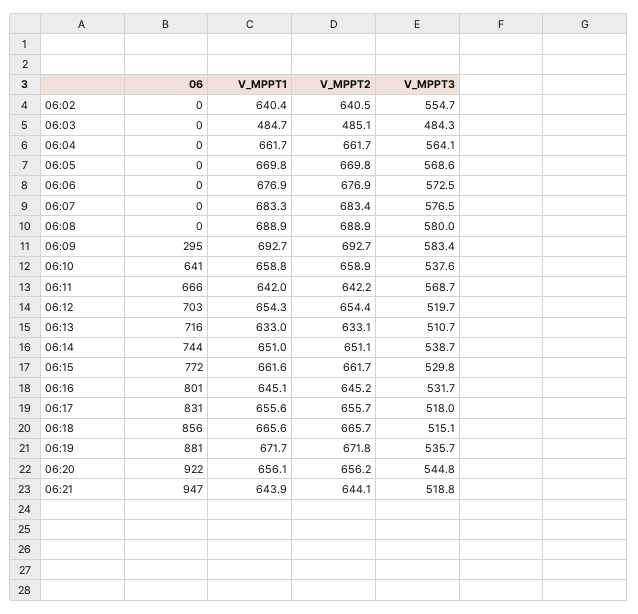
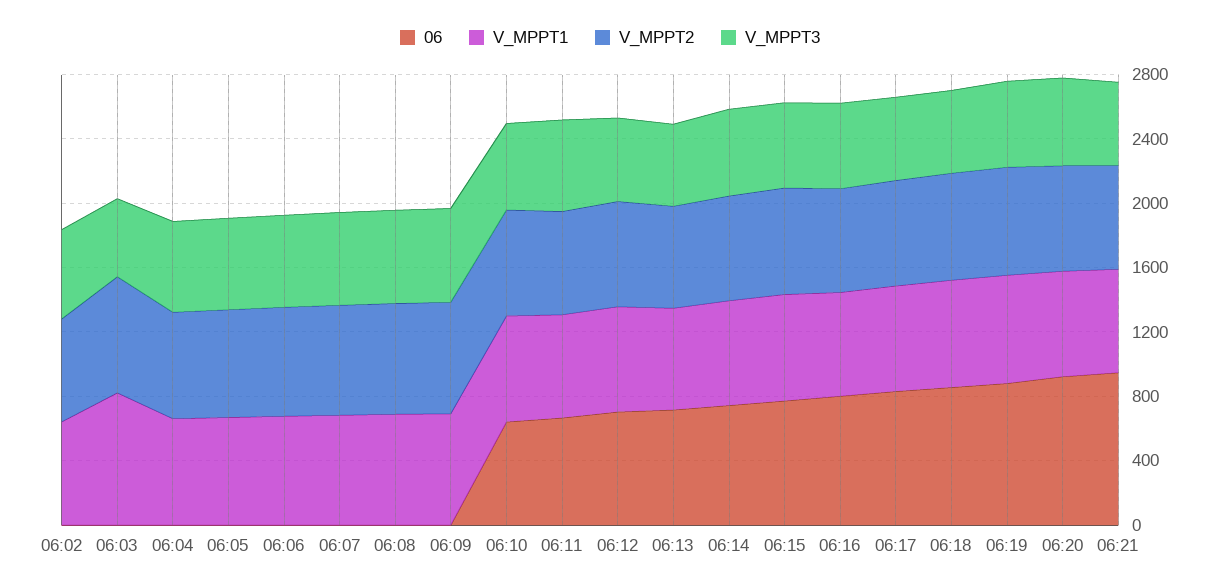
  {
    "06": {
      "06:02": 0,
      "06:03": 0,
      "06:04": 0,
      "06:05": 0,
      "06:06": 0,
      "06:07": 0,
      "06:08": 0,
-     "06:09": 295,
+     "06:09": 0,
      "06:10": 641,
      "06:11": 666,
      "06:12": 703,
      "06:13": 716,
      "06:14": 744,
      "06:15": 772,
      "06:16": 801,
      "06:17": 831,
      "06:18": 856,
      "06:19": 881,
      "06:20": 922,
      "06:21": 947
    },
    "V_MPPT1": {
      "06:02": 640.4,
-     "06:03": 484.7,
+     "06:03": 800,
      "06:04": 661.7,
      "06:05": 669.8,
      "06:06": 676.9,
      "06:07": 683.3,
      "06:08": 688.9,
      "06:09": 692.7,
      "06:10": 658.8,
      "06:11": 642,
      "06:12": 654.3,
      "06:13": 633,
      "06:14": 651,
      "06:15": 661.6,
      "06:16": 645.1,
      "06:17": 655.6,
      "06:18": 665.6,
      "06:19": 671.7,
      "06:20": 656.1,
      "06:21": 643.9
    },
    "V_MPPT2": {
      "06:02": 640.5,
-     "06:03": 485.1,
+     "06:03": 700,
      "06:04": 661.7,
      "06:05": 669.8,
      "06:06": 676.9,
      "06:07": 683.4,
      "06:08": 688.9,
      "06:09": 692.7,
      "06:10": 658.9,
      "06:11": 642.2,
      "06:12": 654.4,
      "06:13": 633.1,
      "06:14": 651.1,
      "06:15": 661.7,
      "06:16": 645.2,
      "06:17": 655.7,
      "06:18": 665.7,
      "06:19": 671.8,
      "06:20": 656.2,
      "06:21": 644.1
    },
    "V_MPPT3": {
      "06:02": 554.7,
      "06:03": 484.3,
      "06:04": 564.1,
      "06:05": 568.6,
      "06:06": 572.5,
      "06:07": 576.5,
      "06:08": 580,
      "06:09": 583.4,
      "06:10": 537.6,
      "06:11": 568.7,
      "06:12": 519.7,
      "06:13": 510.7,
      "06:14": 538.7,
      "06:15": 529.8,
      "06:16": 531.7,
      "06:17": 518,
      "06:18": 515.1,
      "06:19": 535.7,
      "06:20": 544.8,
      "06:21": 518.8
    }
  }

